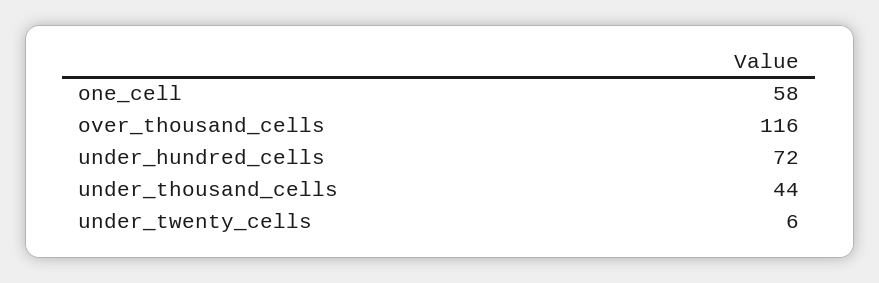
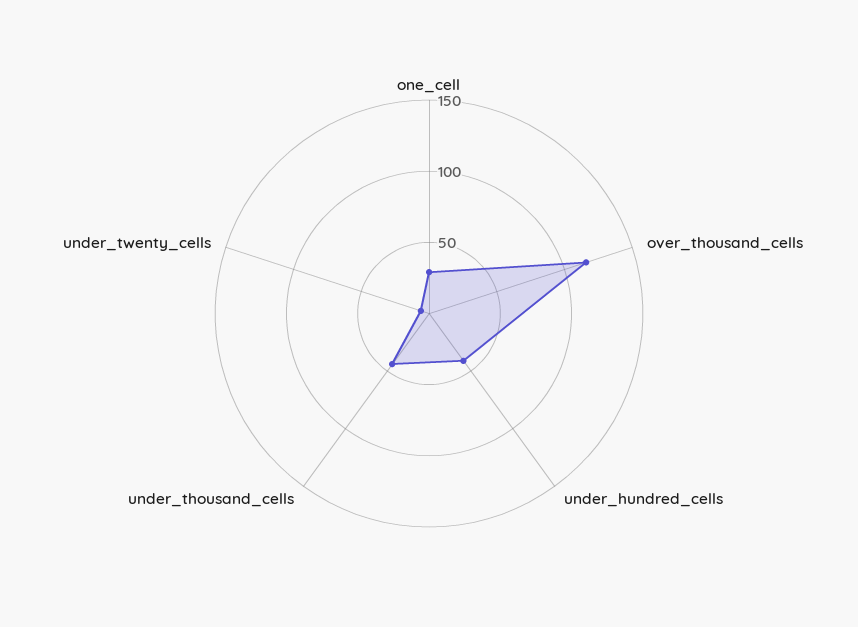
  {
-   "one_cell": 58,
+   "one_cell": 30,
    "over_thousand_cells": 116,
-   "under_hundred_cells": 72,
+   "under_hundred_cells": 40,
    "under_thousand_cells": 44,
    "under_twenty_cells": 6
  }

